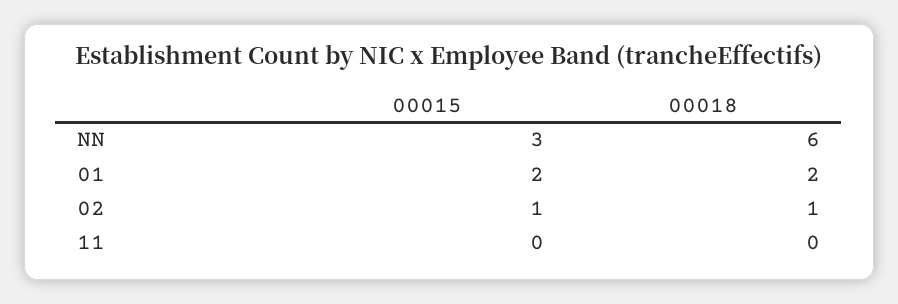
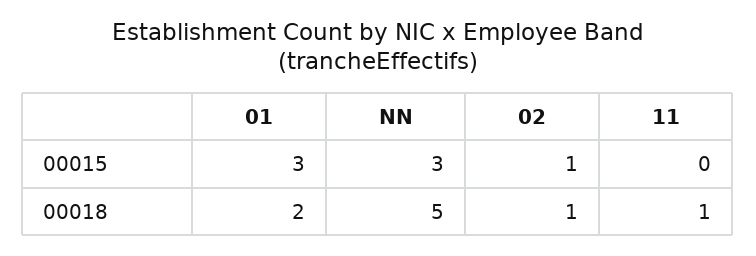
  {
    "00015": {
      "NN": 3,
-     "01": 2,
+     "01": 3,
      "02": 1,
      "11": 0
    },
    "00018": {
-     "NN": 6,
+     "NN": 5,
      "01": 2,
      "02": 1,
-     "11": 0
+     "11": 1
    }
  }

